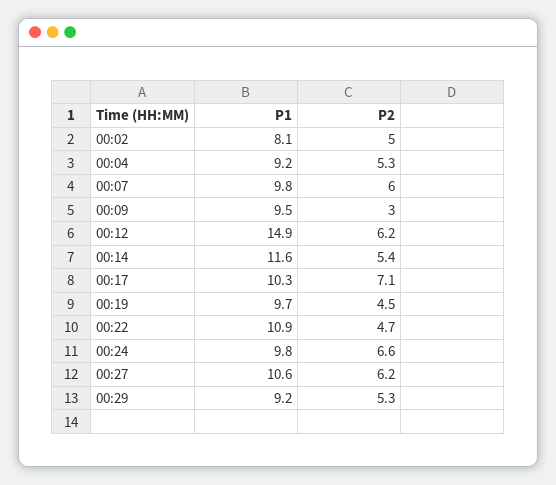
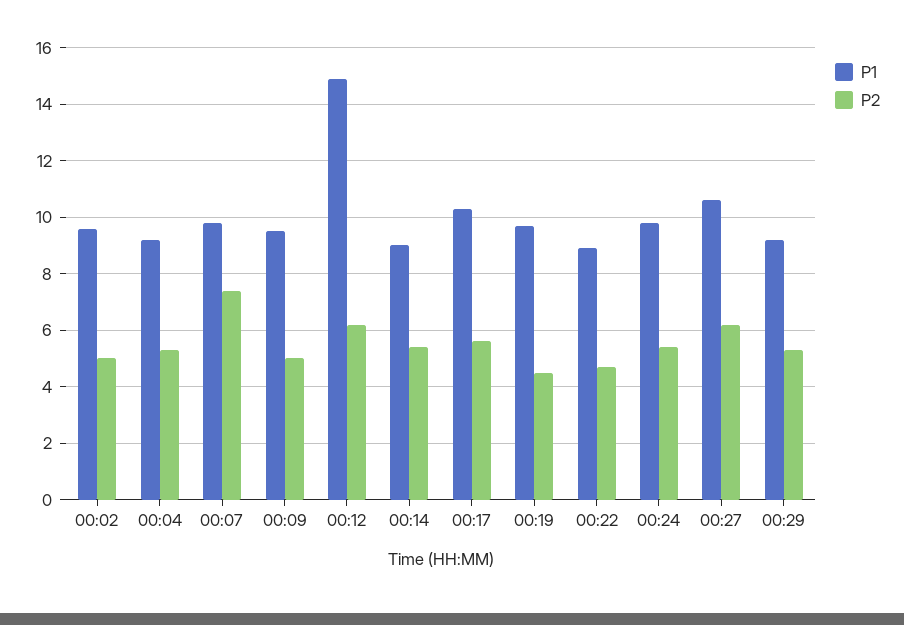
  {
    "P1": {
-     "00:02": 8.1,
+     "00:02": 9.5,
      "00:04": 9.2,
      "00:07": 9.8,
      "00:09": 9.5,
      "00:12": 14.9,
-     "00:14": 11.6,
+     "00:14": 9,
      "00:17": 10.3,
      "00:19": 9.7,
-     "00:22": 10.9,
+     "00:22": 9,
      "00:24": 9.8,
      "00:27": 10.6,
      "00:29": 9.2
    },
    "P2": {
      "00:02": 5,
      "00:04": 5.3,
-     "00:07": 6,
+     "00:07": 7.5,
-     "00:09": 3,
+     "00:09": 5,
      "00:12": 6.2,
      "00:14": 5.4,
-     "00:17": 7.1,
+     "00:17": 5.5,
      "00:19": 4.5,
      "00:22": 4.7,
-     "00:24": 6.6,
+     "00:24": 5.5,
      "00:27": 6.2,
      "00:29": 5.3
    }
  }

